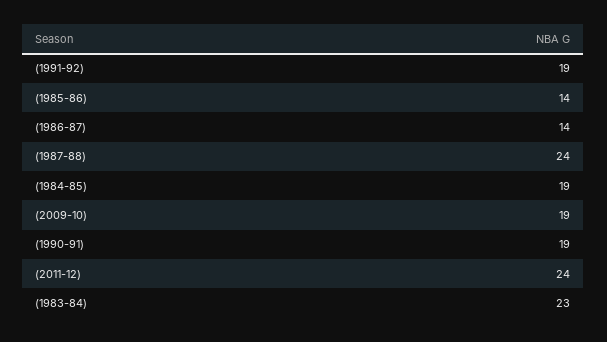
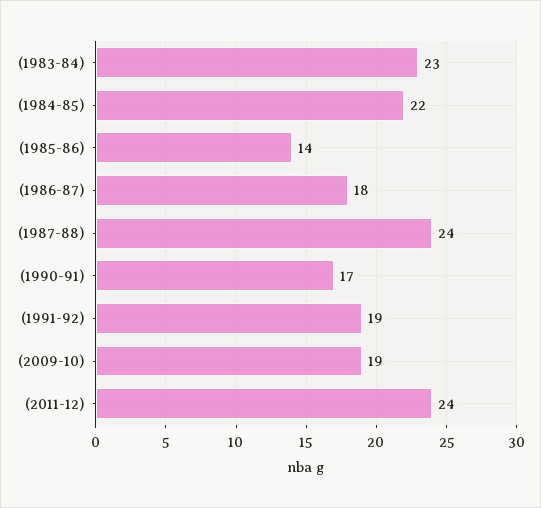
  {
    "(1991-92)": 19,
    "(1985-86)": 14,
-   "(1986-87)": 14,
+   "(1986-87)": 18,
    "(1987-88)": 24,
-   "(1984-85)": 19,
+   "(1984-85)": 22,
    "(2009-10)": 19,
-   "(1990-91)": 19,
+   "(1990-91)": 17,
    "(2011-12)": 24,
    "(1983-84)": 23
  }

